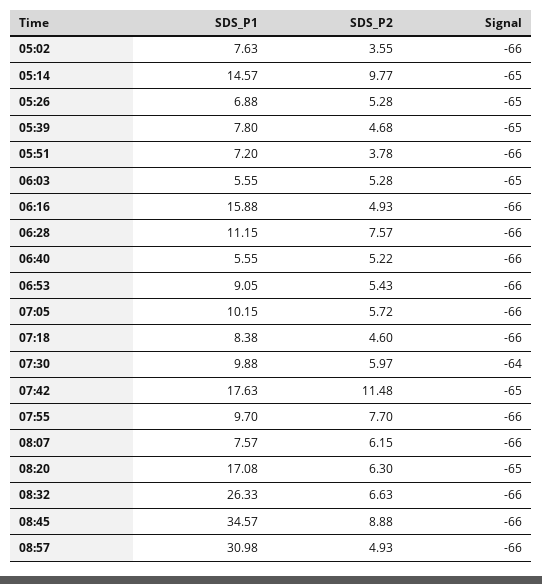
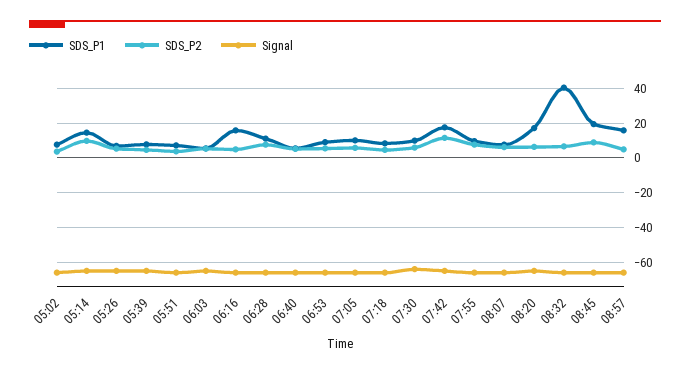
  {
    "SDS_P1": {
      "05:02": 7.63,
      "05:14": 14.57,
      "05:26": 6.88,
      "05:39": 7.8,
      "05:51": 7.2,
      "06:03": 5.55,
      "06:16": 15.88,
      "06:28": 11.15,
      "06:40": 5.55,
      "06:53": 9.05,
      "07:05": 10.15,
      "07:18": 8.38,
      "07:30": 9.88,
      "07:42": 17.63,
      "07:55": 9.7,
      "08:07": 7.57,
      "08:20": 17.08,
-     "08:32": 26.33,
+     "08:32": 40,
-     "08:45": 34.57,
+     "08:45": 20,
-     "08:57": 30.98
+     "08:57": 15
    },
    "SDS_P2": {
      "05:02": 3.55,
      "05:14": 9.77,
      "05:26": 5.28,
      "05:39": 4.68,
      "05:51": 3.78,
      "06:03": 5.28,
      "06:16": 4.93,
      "06:28": 7.57,
      "06:40": 5.22,
      "06:53": 5.43,
      "07:05": 5.72,
      "07:18": 4.6,
      "07:30": 5.97,
      "07:42": 11.48,
      "07:55": 7.7,
      "08:07": 6.15,
      "08:20": 6.3,
      "08:32": 6.63,
      "08:45": 8.88,
      "08:57": 4.93
    },
    "Signal": {
      "05:02": -66,
      "05:14": -65,
      "05:26": -65,
      "05:39": -65,
      "05:51": -66,
      "06:03": -65,
      "06:16": -66,
      "06:28": -66,
      "06:40": -66,
      "06:53": -66,
      "07:05": -66,
      "07:18": -66,
      "07:30": -64,
      "07:42": -65,
      "07:55": -66,
      "08:07": -66,
      "08:20": -65,
      "08:32": -66,
      "08:45": -66,
      "08:57": -66
    }
  }

